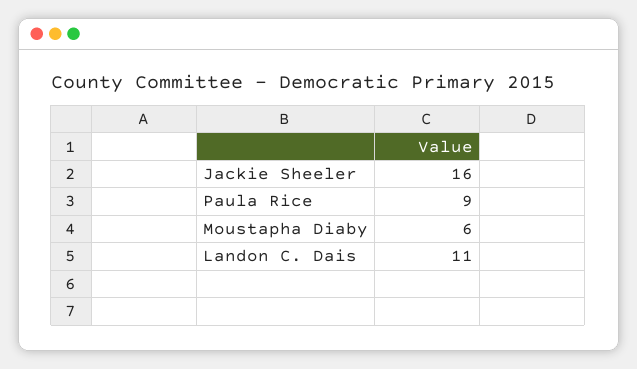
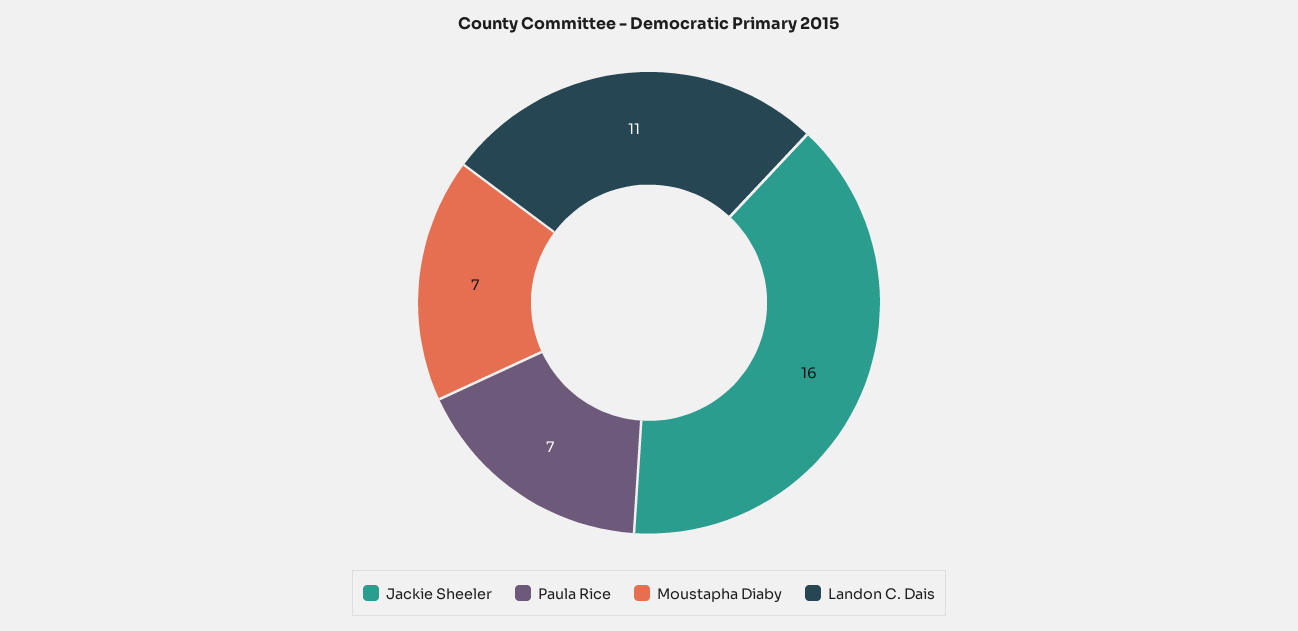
  {
    "Jackie Sheeler": 16,
-   "Paula Rice": 9,
+   "Paula Rice": 7,
-   "Moustapha Diaby": 6,
+   "Moustapha Diaby": 7,
    "Landon C. Dais": 11
  }

